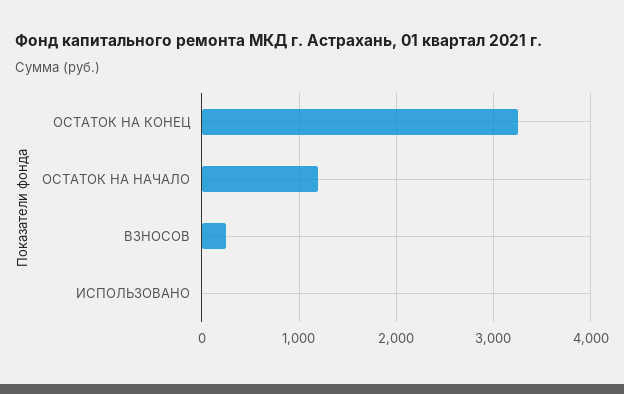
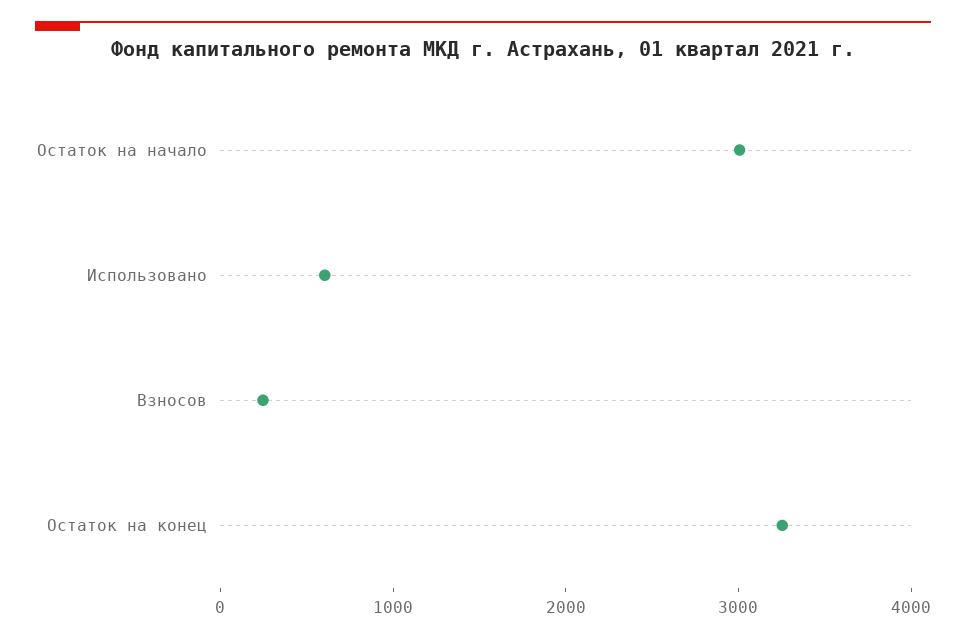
  {
    "ОСТАТОК НА КОНЕЦ": 3300,
-   "ОСТАТОК НА НАЧАЛО": 1200,
+   "ОСТАТОК НА НАЧАЛО": 3000,
    "ВЗНОСОВ": 200,
-   "ИСПОЛЬЗОВАНО": 0
+   "ИСПОЛЬЗОВАНО": 600
  }

